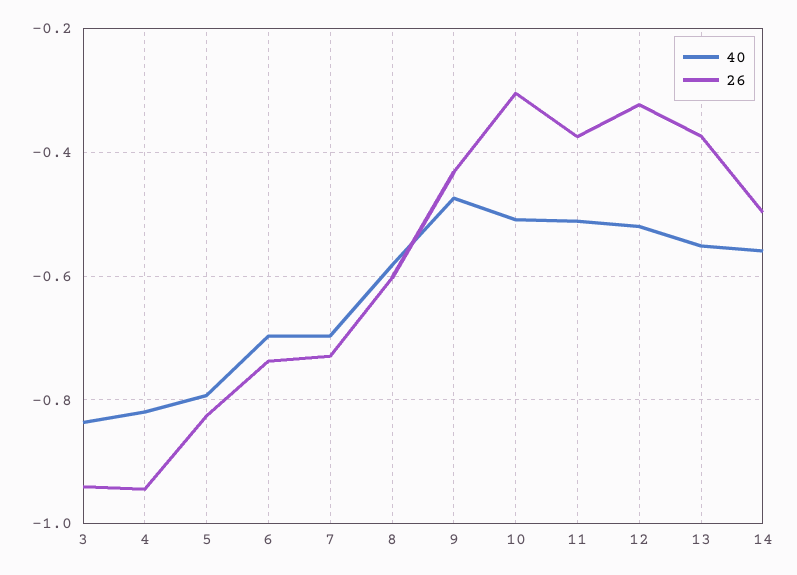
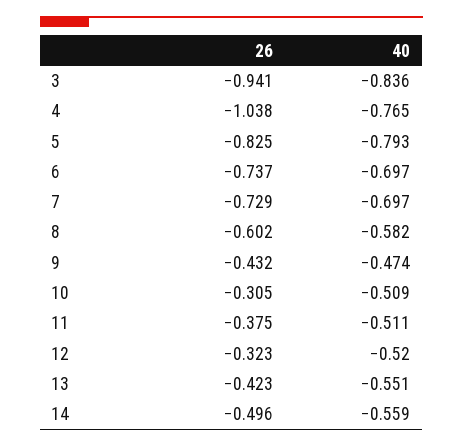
  {
    "40": {
      "3": -0.836,
-     "4": -0.82,
+     "4": -0.765,
      "5": -0.793,
      "6": -0.697,
      "7": -0.697,
      "8": -0.582,
      "9": -0.474,
      "10": -0.509,
      "11": -0.511,
      "12": -0.52,
      "13": -0.551,
      "14": -0.559
    },
    "26": {
      "3": -0.941,
-     "4": -0.94,
+     "4": -1.038,
      "5": -0.825,
      "6": -0.737,
      "7": -0.729,
      "8": -0.602,
      "9": -0.432,
      "10": -0.305,
      "11": -0.375,
      "12": -0.323,
-     "13": -0.38,
+     "13": -0.423,
      "14": -0.496
    }
  }

